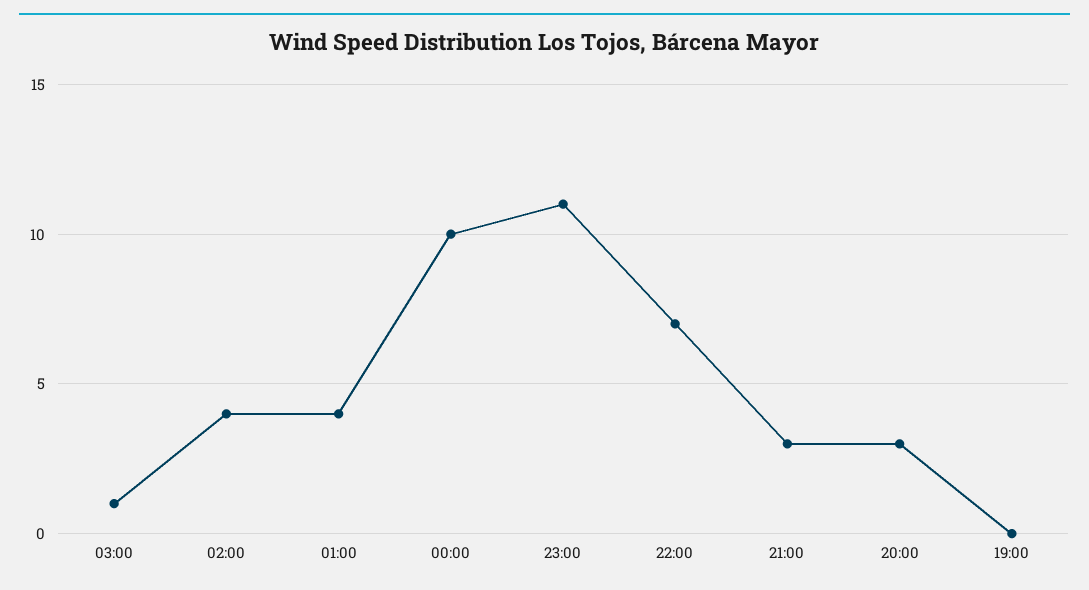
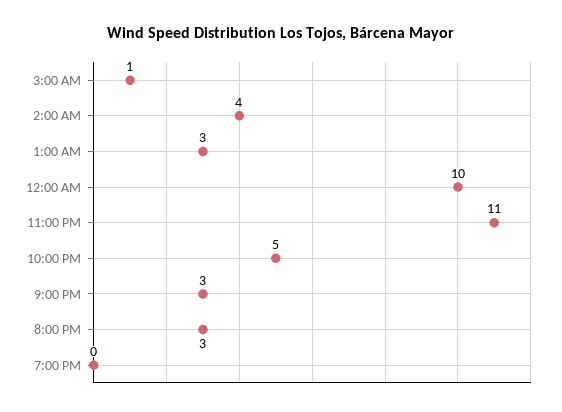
  {
    "03:00": 1,
    "02:00": 4,
-   "01:00": 4,
+   "01:00": 3,
    "00:00": 10,
    "23:00": 11,
-   "22:00": 7,
+   "22:00": 5,
    "21:00": 3,
    "20:00": 3,
    "19:00": 0
  }

